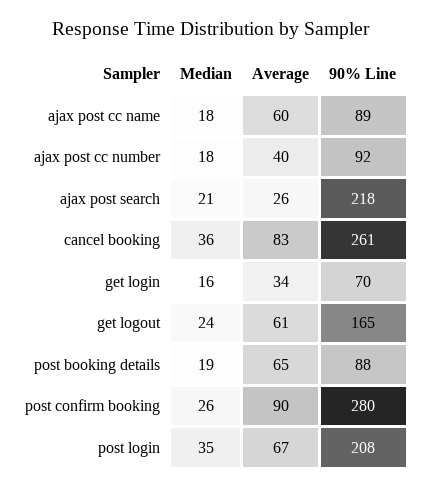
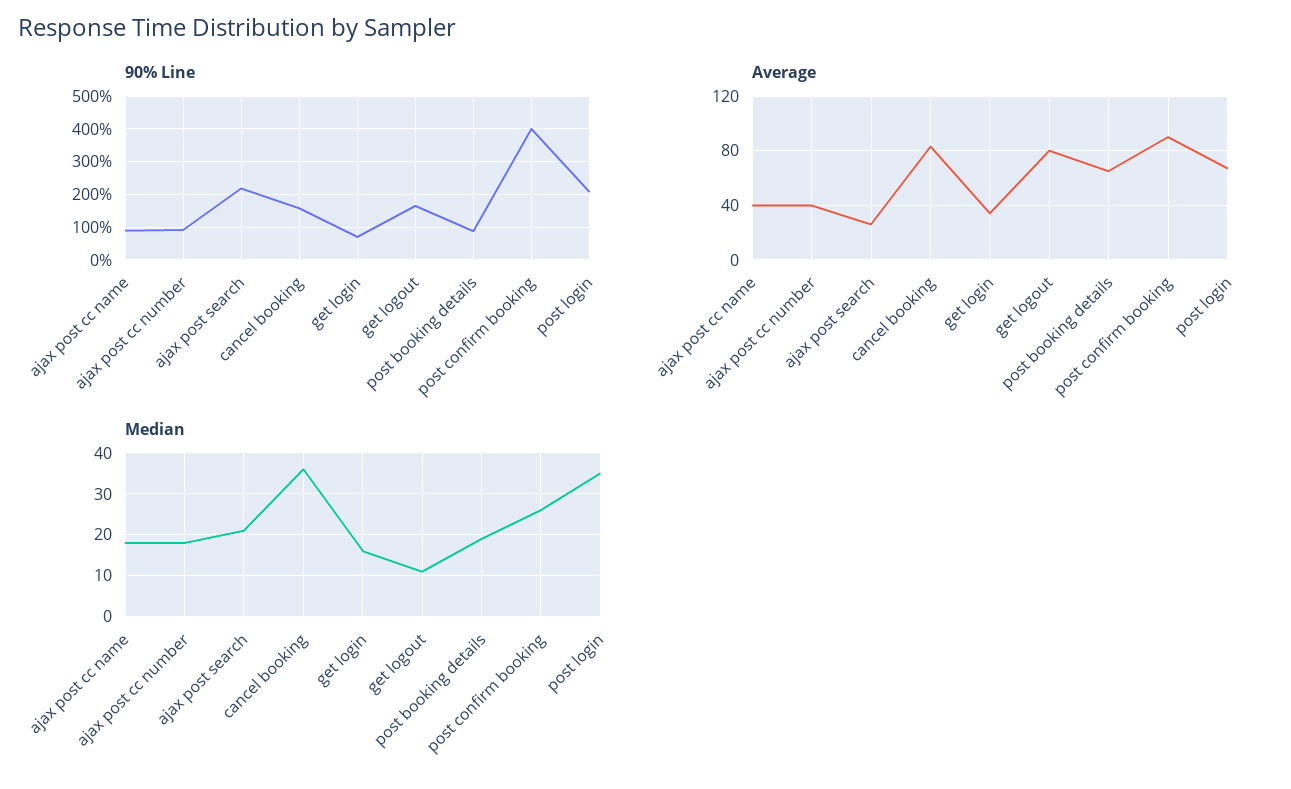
  {
    "Median": {
      "ajax post cc name": 18,
      "ajax post cc number": 18,
      "ajax post search": 21,
      "cancel booking": 36,
      "get login": 16,
-     "get logout": 24,
+     "get logout": 10,
      "post booking details": 19,
      "post confirm booking": 26,
      "post login": 35
    },
    "Average": {
-     "ajax post cc name": 60,
+     "ajax post cc name": 40,
      "ajax post cc number": 40,
      "ajax post search": 26,
      "cancel booking": 83,
      "get login": 34,
-     "get logout": 61,
+     "get logout": 80,
      "post booking details": 65,
      "post confirm booking": 90,
      "post login": 67
    },
    "90% Line": {
      "ajax post cc name": 89,
      "ajax post cc number": 92,
      "ajax post search": 218,
-     "cancel booking": 261,
+     "cancel booking": 160,
      "get login": 70,
      "get logout": 165,
      "post booking details": 88,
-     "post confirm booking": 280,
+     "post confirm booking": 400,
      "post login": 208
    }
  }

